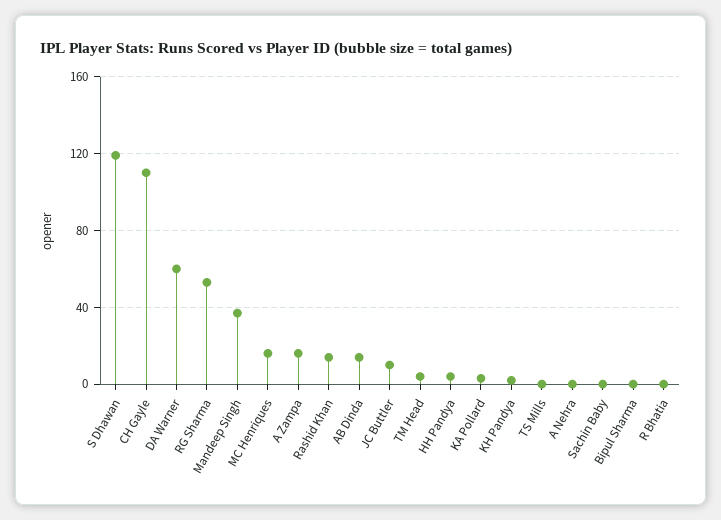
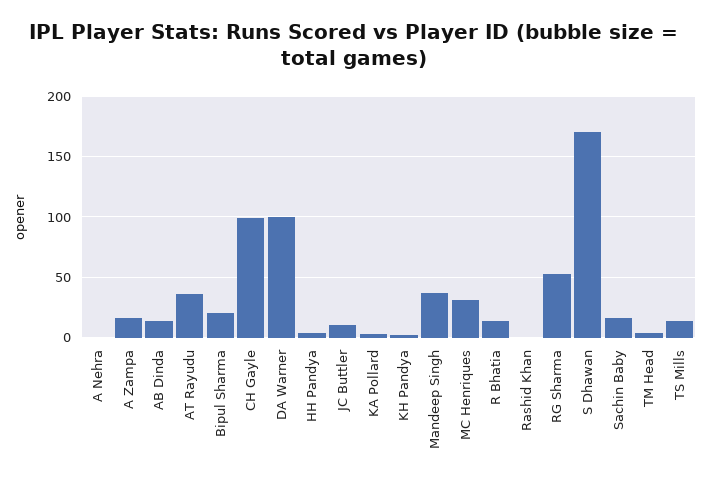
  {
-   "S Dhawan": 120,
+   "S Dhawan": 170,
-   "CH Gayle": 110,
+   "CH Gayle": 100,
-   "DA Warner": 60,
+   "DA Warner": 100,
    "RG Sharma": 55,
    "Mandeep Singh": 35,
-   "MC Henriques": 15,
+   "MC Henriques": 30,
    "A Zampa": 15,
-   "Rashid Khan": 15,
+   "Rashid Khan": 0,
    "AB Dinda": 15,
    "JC Buttler": 10,
    "TM Head": 5,
    "HH Pandya": 5,
    "KA Pollard": 5,
    "KH Pandya": 0,
-   "TS Mills": 0,
+   "TS Mills": 15,
    "A Nehra": 0,
-   "Sachin Baby": 0,
+   "Sachin Baby": 15,
-   "Bipul Sharma": 0,
+   "Bipul Sharma": 20,
-   "R Bhatia": 0
+   "R Bhatia": 15,
+   "AT Rayudu": 35
  }

